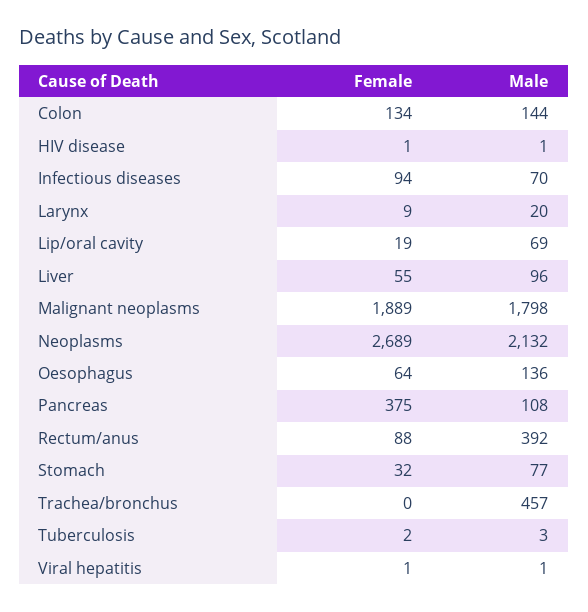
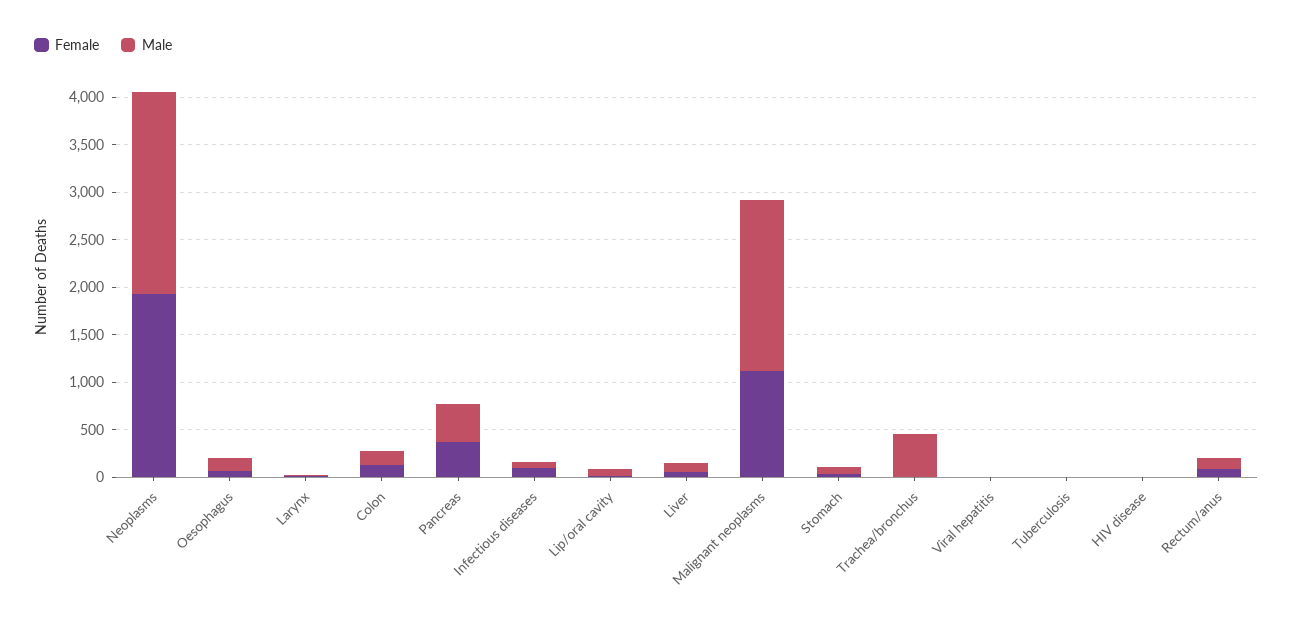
  {
    "Female": {
      "Colon": 134,
      "HIV disease": 1,
      "Infectious diseases": 94,
      "Larynx": 9,
      "Lip/oral cavity": 19,
      "Liver": 55,
-     "Malignant neoplasms": 1889,
+     "Malignant neoplasms": 1100,
-     "Neoplasms": 2689,
+     "Neoplasms": 1900,
      "Oesophagus": 64,
      "Pancreas": 375,
      "Rectum/anus": 88,
      "Stomach": 32,
      "Trachea/bronchus": 0,
      "Tuberculosis": 2,
      "Viral hepatitis": 1
    },
    "Male": {
      "Colon": 144,
      "HIV disease": 1,
      "Infectious diseases": 70,
      "Larynx": 20,
      "Lip/oral cavity": 69,
      "Liver": 96,
      "Malignant neoplasms": 1798,
      "Neoplasms": 2132,
      "Oesophagus": 136,
-     "Pancreas": 108,
+     "Pancreas": 400,
-     "Rectum/anus": 392,
+     "Rectum/anus": 100,
      "Stomach": 77,
      "Trachea/bronchus": 457,
      "Tuberculosis": 3,
      "Viral hepatitis": 1
    }
  }

